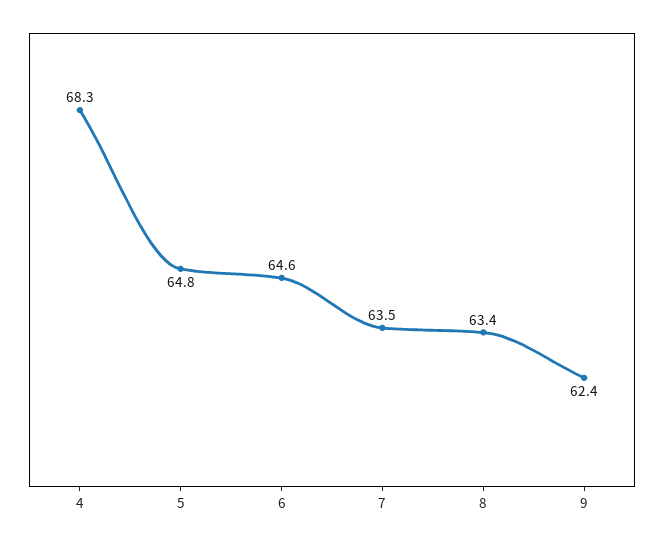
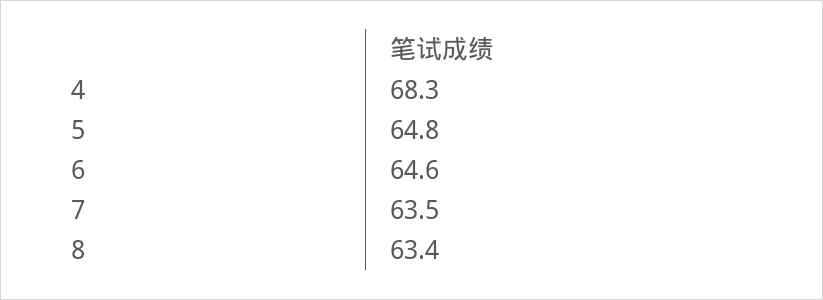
  {
    "4": 68.3,
    "5": 64.8,
    "6": 64.6,
    "7": 63.5,
-   "8": 63.4,
+   "8": 63.4
-   "9": 62.4
  }

